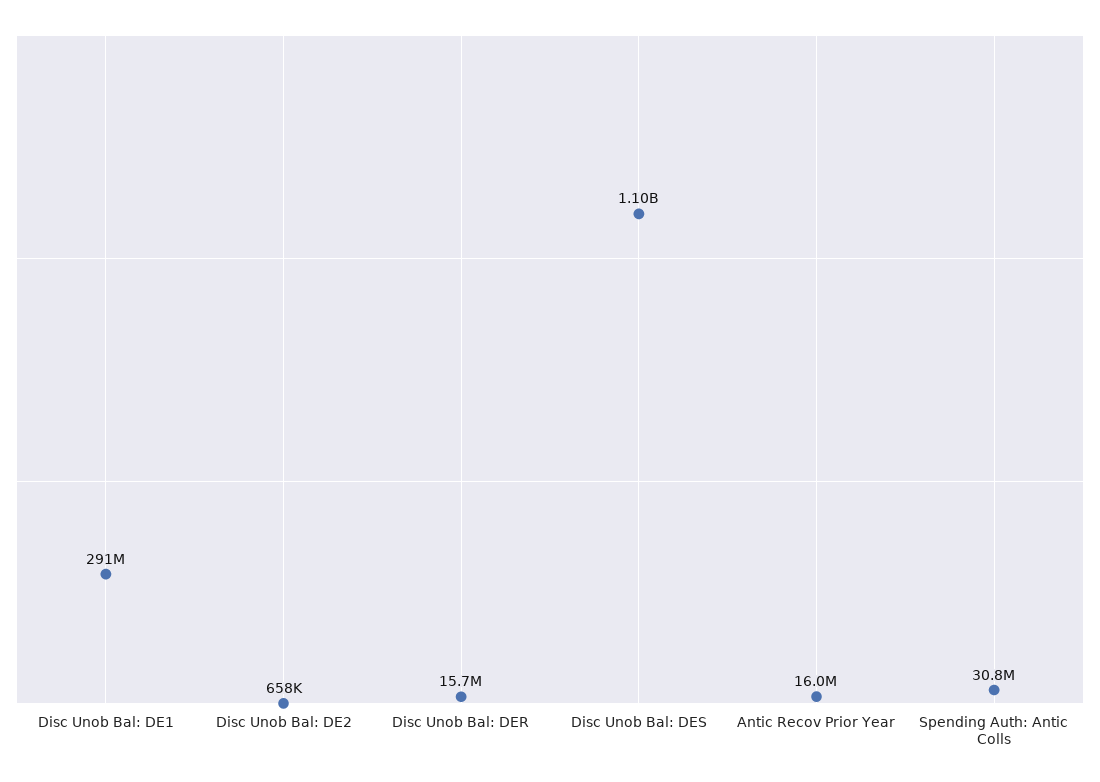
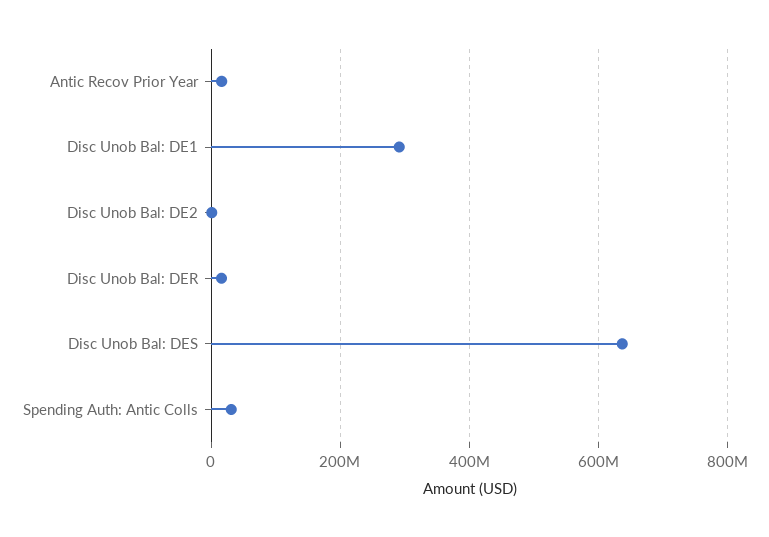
  {
    "Disc Unob Bal: DE1": 291000000,
    "Disc Unob Bal: DE2": 658000,
    "Disc Unob Bal: DER": 15700000,
-   "Disc Unob Bal: DES": 1100000000,
+   "Disc Unob Bal: DES": 640000000,
    "Antic Recov Prior Year": 16000000,
    "Spending Auth: Antic Colls": 30800000
  }

